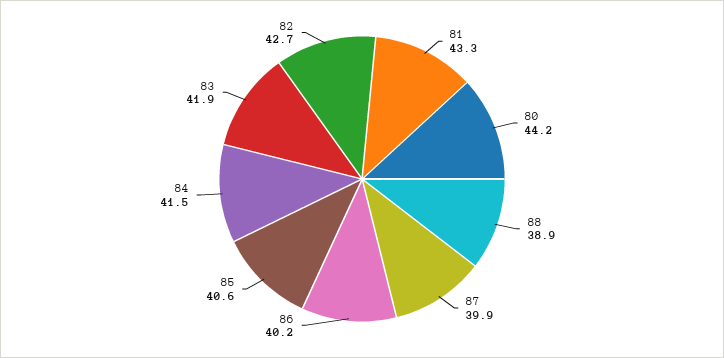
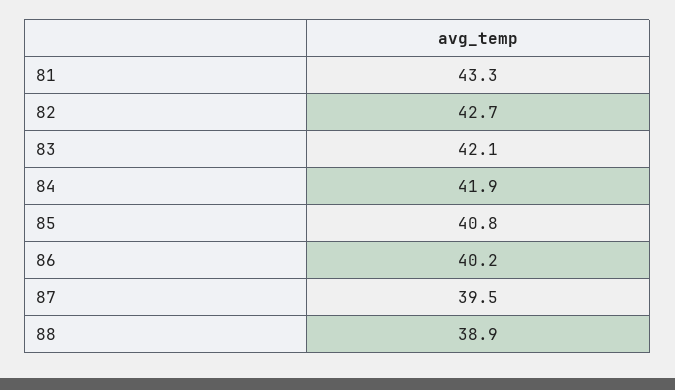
  {
    "81": 43.3,
-   "80": 44.2,
    "88": 38.9,
-   "87": 39.9,
+   "87": 39.5,
    "86": 40.2,
-   "85": 40.6,
+   "85": 40.8,
-   "84": 41.5,
+   "84": 41.9,
-   "83": 41.9,
+   "83": 42.1,
    "82": 42.7
  }

